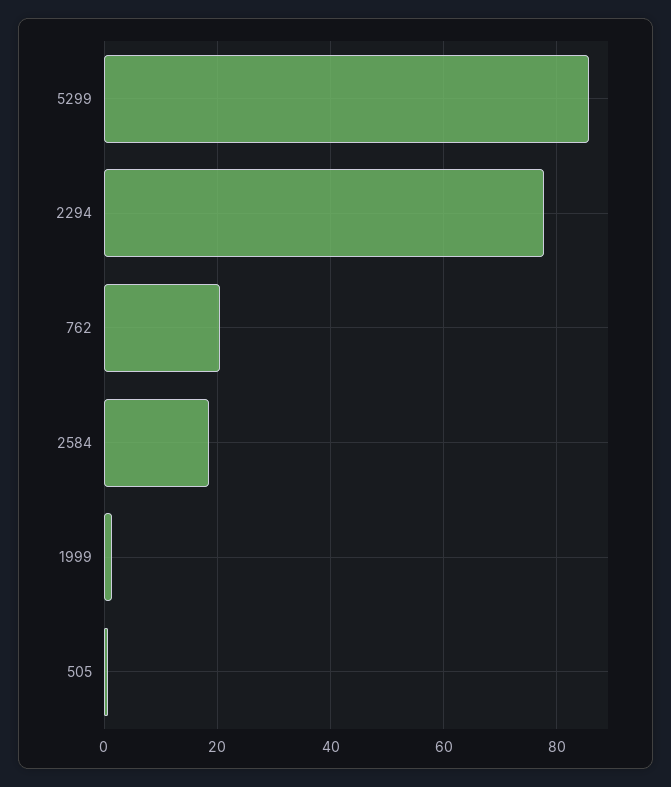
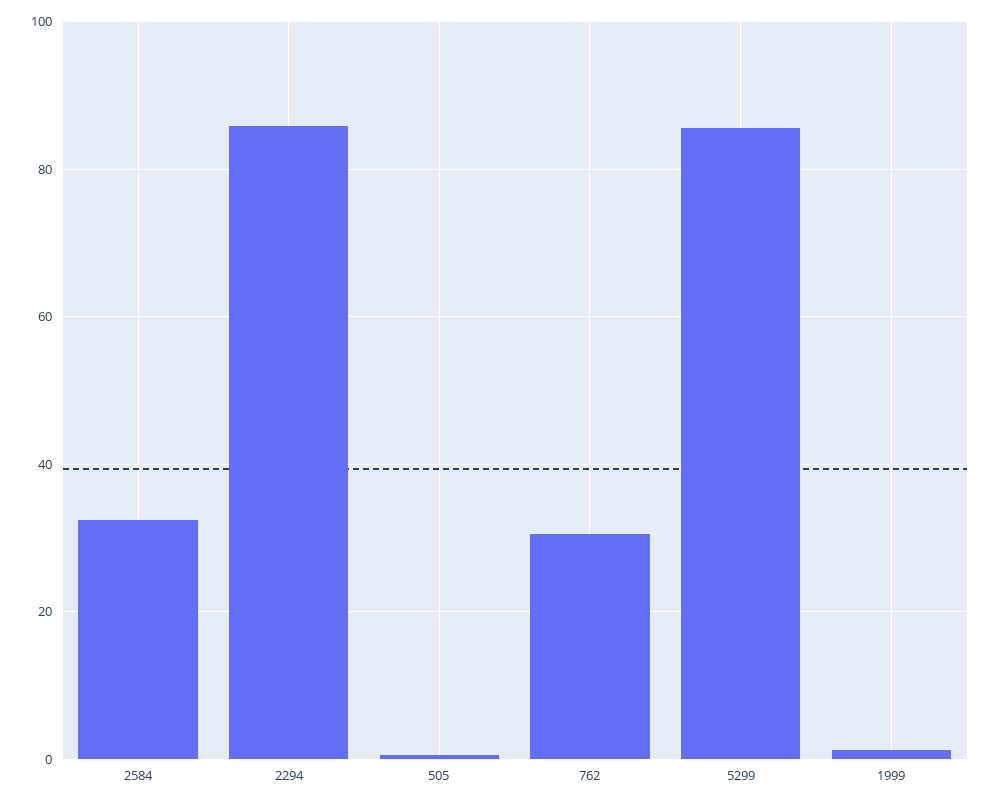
  {
    "5299": 86,
-   "2294": 78,
+   "2294": 86,
-   "762": 20,
+   "762": 30,
-   "2584": 18,
+   "2584": 32,
    "1999": 2,
    "505": 0
  }

